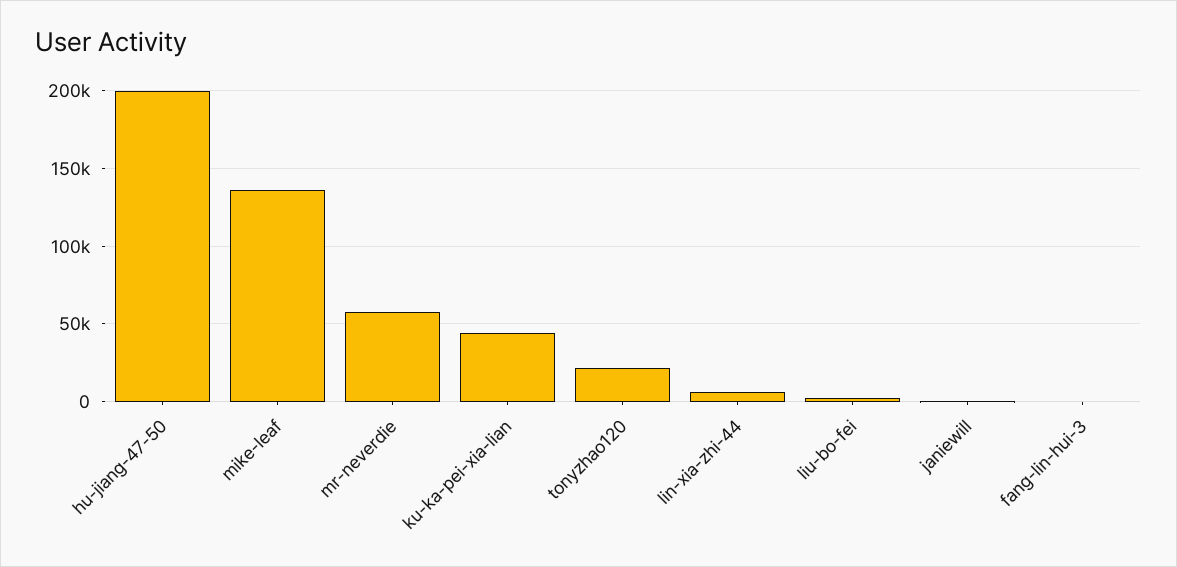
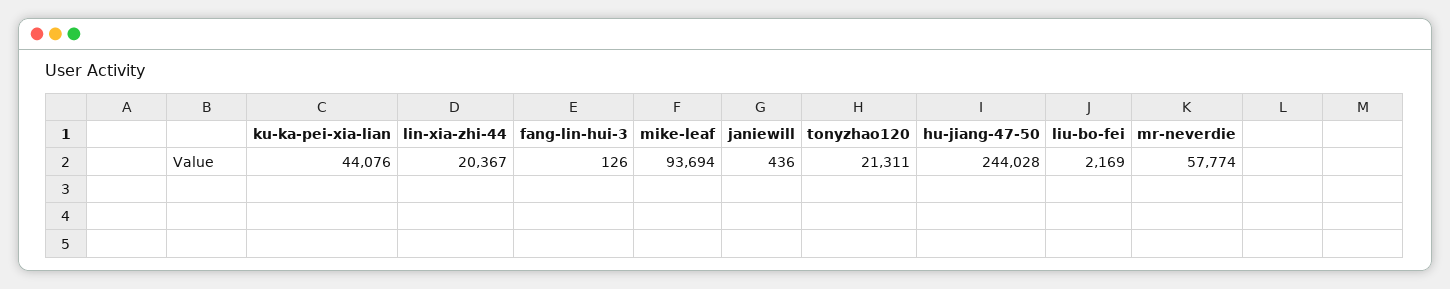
  {
-   "hu-jiang-47-50": 200000,
+   "hu-jiang-47-50": 244028,
-   "mike-leaf": 135000,
+   "mike-leaf": 93694,
    "mr-neverdie": 57774,
    "ku-ka-pei-xia-lian": 44076,
    "tonyzhao120": 21311,
-   "lin-xia-zhi-44": 5000,
+   "lin-xia-zhi-44": 20367,
    "liu-bo-fei": 2169,
    "janiewill": 436,
    "fang-lin-hui-3": 126
  }

